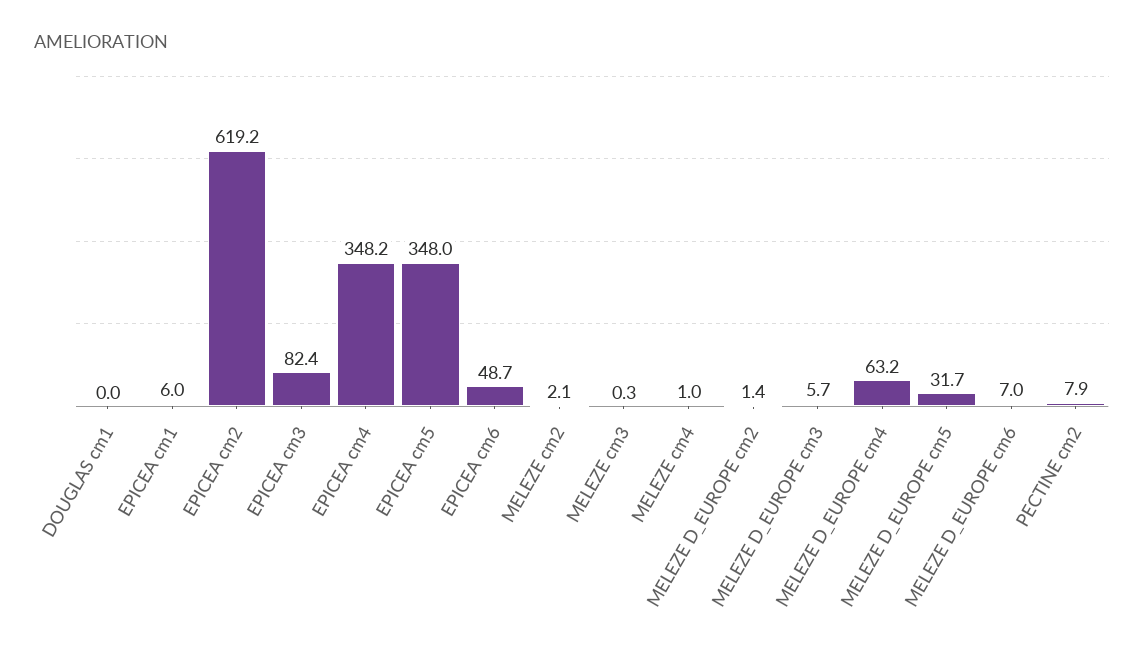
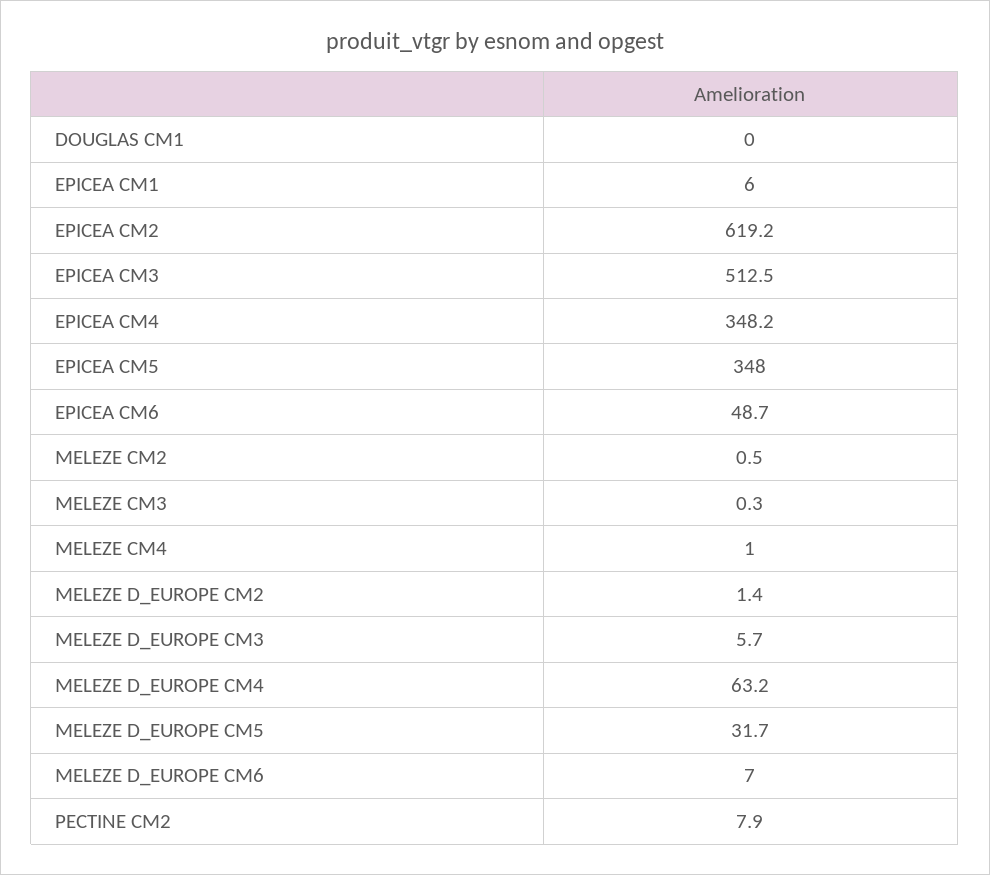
  {
    "DOUGLAS cm1": 0,
    "EPICEA cm1": 6,
    "EPICEA cm2": 619.2,
-   "EPICEA cm3": 82.4,
+   "EPICEA cm3": 512.5,
    "EPICEA cm4": 348.2,
    "EPICEA cm5": 348,
    "EPICEA cm6": 48.7,
-   "MELEZE cm2": 2.1,
+   "MELEZE cm2": 0.5,
    "MELEZE cm3": 0.3,
    "MELEZE cm4": 1,
    "MELEZE D_EUROPE cm2": 1.4,
    "MELEZE D_EUROPE cm3": 5.7,
    "MELEZE D_EUROPE cm4": 63.2,
    "MELEZE D_EUROPE cm5": 31.7,
    "MELEZE D_EUROPE cm6": 7,
    "PECTINE cm2": 7.9
  }

